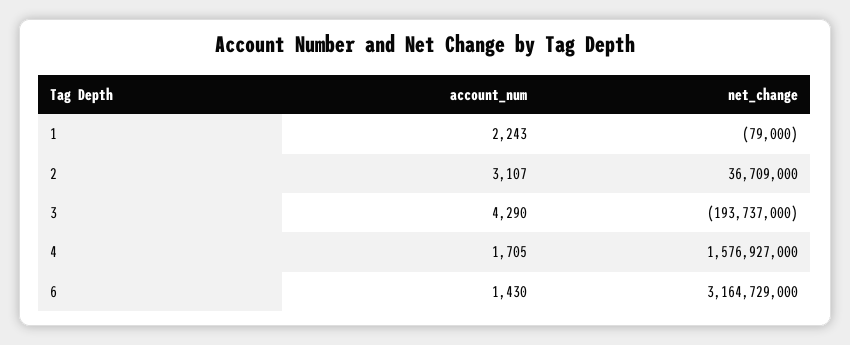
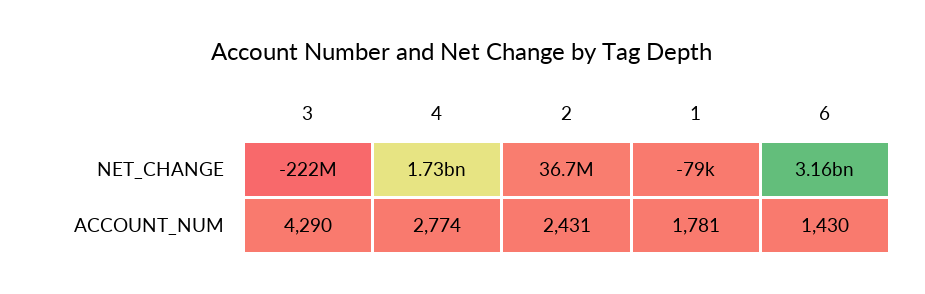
  {
    "account_num": {
-     "1": 2243,
+     "1": 1781,
-     "2": 3107,
+     "2": 2431,
      "3": 4290,
-     "4": 1705,
+     "4": 2774,
      "6": 1430
    },
    "net_change": {
      "1": -79000,
      "2": 36709000,
-     "3": -193737000,
+     "3": -222000000,
-     "4": 1576927000,
+     "4": 1730000000,
      "6": 3164729000
    }
  }

